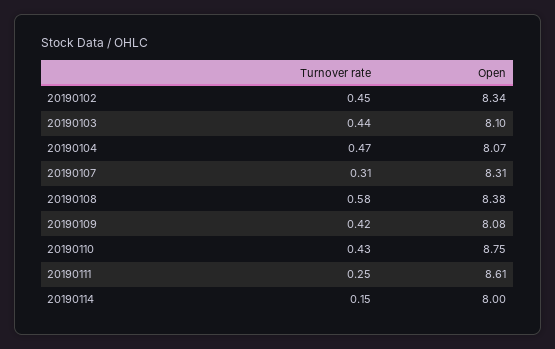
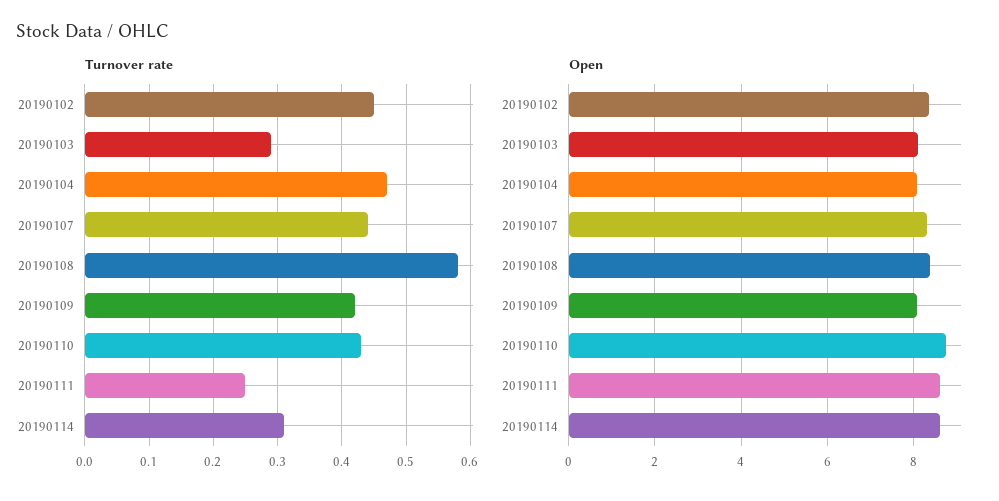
  {
    "Turnover rate": {
      "20190102": 0.45,
-     "20190103": 0.44,
+     "20190103": 0.29,
      "20190104": 0.47,
-     "20190107": 0.31,
+     "20190107": 0.44,
      "20190108": 0.58,
      "20190109": 0.42,
      "20190110": 0.43,
      "20190111": 0.25,
-     "20190114": 0.15
+     "20190114": 0.31
    },
    "Open": {
      "20190102": 8.34,
      "20190103": 8.1,
      "20190104": 8.07,
      "20190107": 8.31,
      "20190108": 8.38,
      "20190109": 8.08,
      "20190110": 8.75,
      "20190111": 8.61,
-     "20190114": 8
+     "20190114": 8.6
    }
  }

